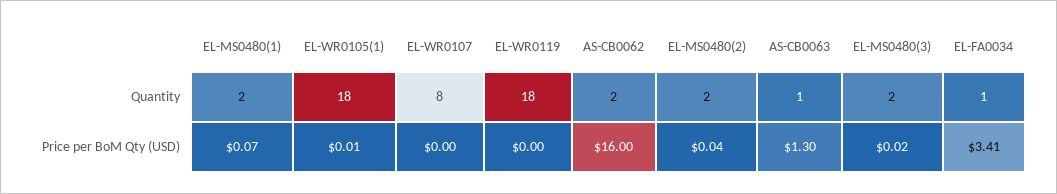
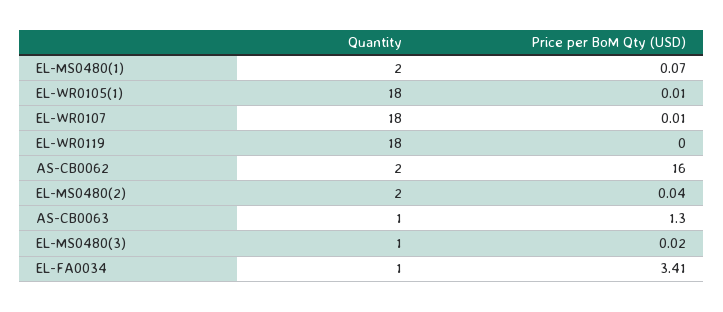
  {
    "EL-MS0480(1)": {
      "Quantity": 2,
      "Price per BoM Qty (USD)": 0.07
    },
    "EL-WR0105(1)": {
      "Quantity": 18,
      "Price per BoM Qty (USD)": 0.01
    },
    "EL-WR0107": {
-     "Quantity": 8,
+     "Quantity": 18,
-     "Price per BoM Qty (USD)": 0
+     "Price per BoM Qty (USD)": 0.01
    },
    "EL-WR0119": {
      "Quantity": 18,
      "Price per BoM Qty (USD)": 0
    },
    "AS-CB0062": {
      "Quantity": 2,
      "Price per BoM Qty (USD)": 16
    },
    "EL-MS0480(2)": {
      "Quantity": 2,
      "Price per BoM Qty (USD)": 0.04
    },
    "AS-CB0063": {
      "Quantity": 1,
      "Price per BoM Qty (USD)": 1.3
    },
    "EL-MS0480(3)": {
-     "Quantity": 2,
+     "Quantity": 1,
      "Price per BoM Qty (USD)": 0.02
    },
    "EL-FA0034": {
      "Quantity": 1,
      "Price per BoM Qty (USD)": 3.41
    }
  }

